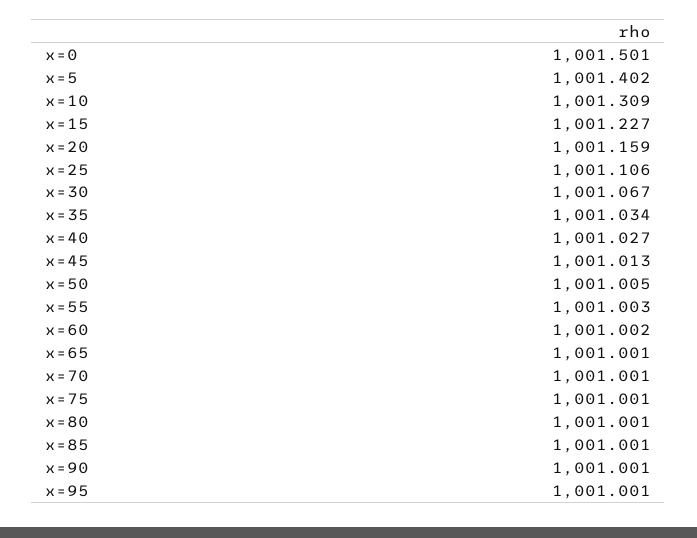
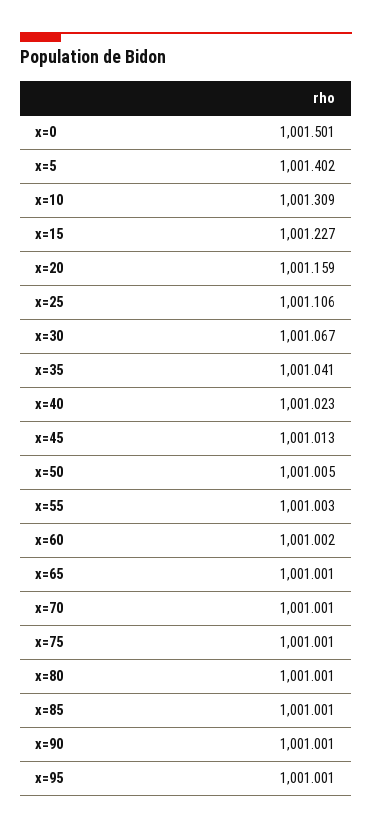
  {
    "x=0": 1001.501,
    "x=5": 1001.402,
    "x=10": 1001.309,
    "x=15": 1001.227,
    "x=20": 1001.159,
    "x=25": 1001.106,
    "x=30": 1001.067,
-   "x=35": 1001.034,
+   "x=35": 1001.041,
-   "x=40": 1001.027,
+   "x=40": 1001.023,
    "x=45": 1001.013,
    "x=50": 1001.005,
    "x=55": 1001.003,
    "x=60": 1001.002,
    "x=65": 1001.001,
    "x=70": 1001.001,
    "x=75": 1001.001,
    "x=80": 1001.001,
    "x=85": 1001.001,
    "x=90": 1001.001,
    "x=95": 1001.001
  }

